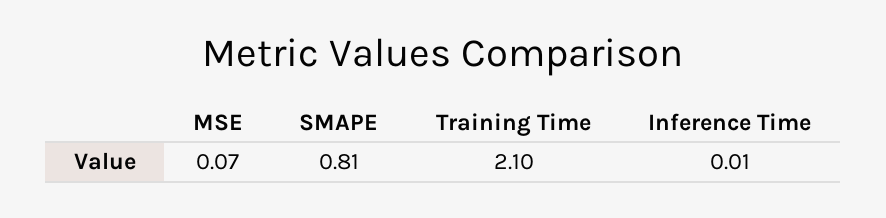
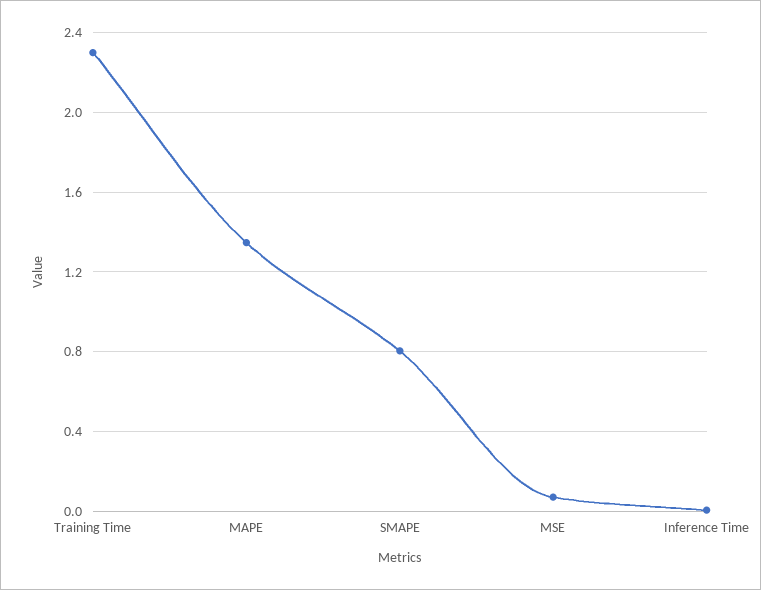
  {
    "MSE": 0.07,
    "SMAPE": 0.81,
-   "Training Time": 2.1,
+   "Training Time": 2.3,
-   "Inference Time": 0.01
+   "Inference Time": 0.01,
+   "MAPE": 1.35
  }

